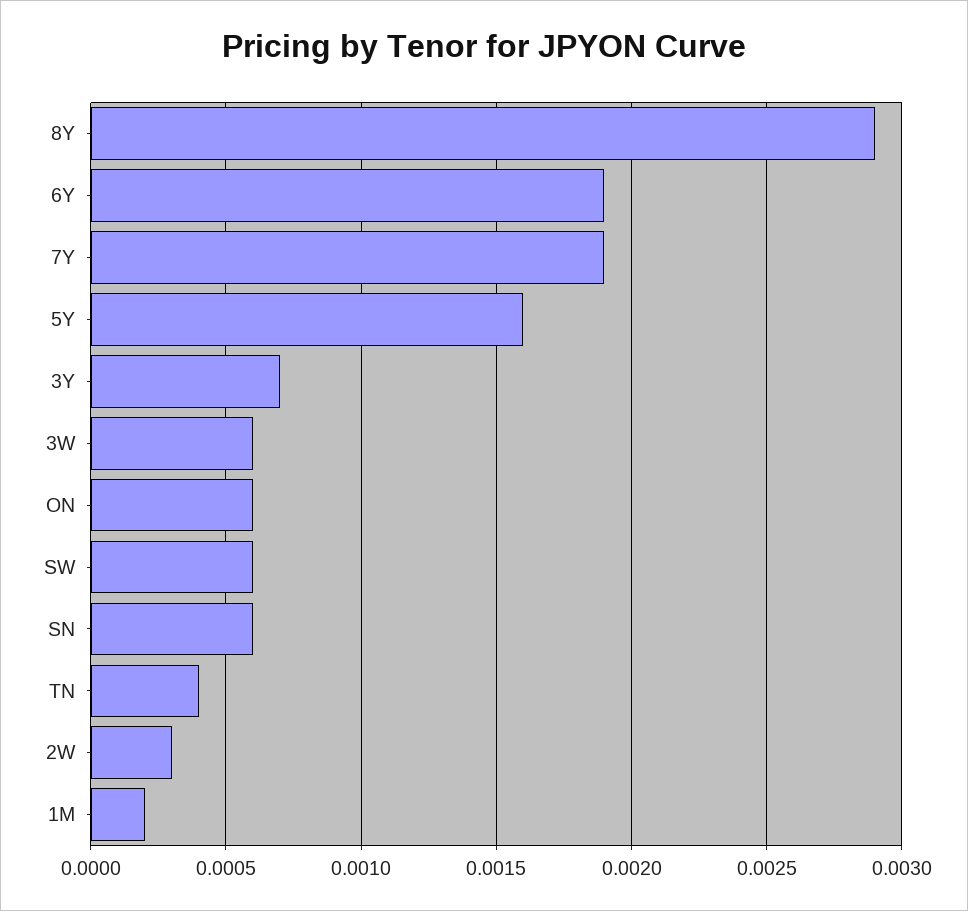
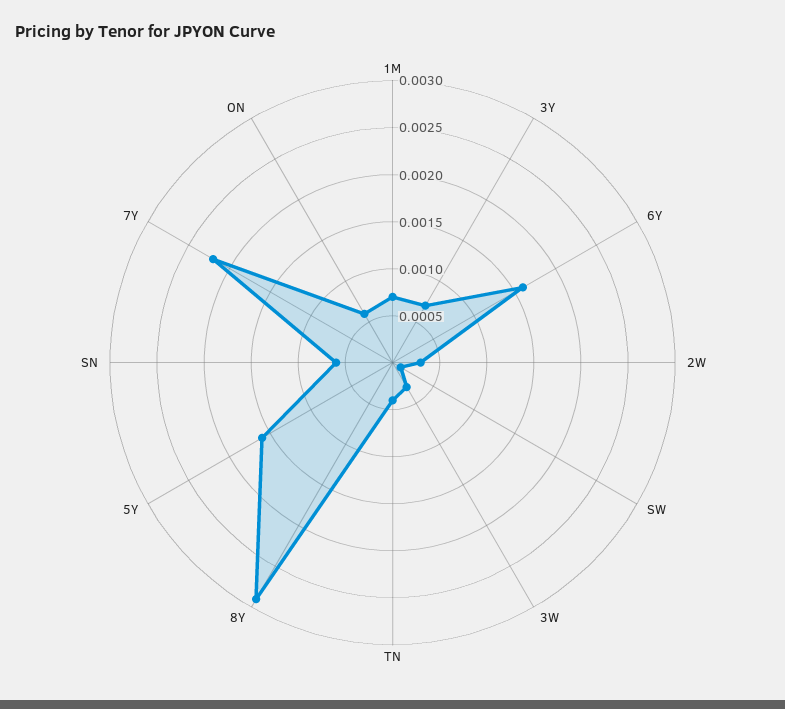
  {
    "8Y": 0.0029,
-   "6Y": 0.0019,
+   "6Y": 0.0016,
-   "7Y": 0.0019,
+   "7Y": 0.0022,
    "5Y": 0.0016,
    "3Y": 0.0007,
-   "3W": 0.0006,
+   "3W": 0.0003,
    "ON": 0.0006,
-   "SW": 0.0006,
+   "SW": 0.0001,
    "SN": 0.0006,
    "TN": 0.0004,
    "2W": 0.0003,
-   "1M": 0.0002
+   "1M": 0.0007
  }

